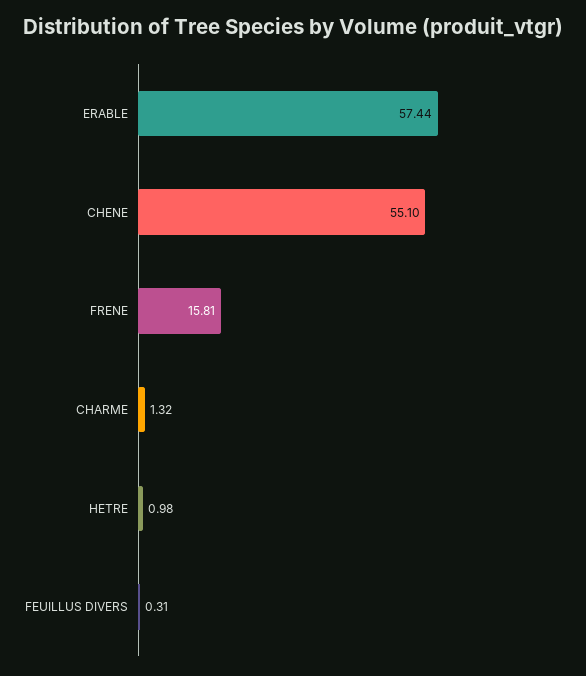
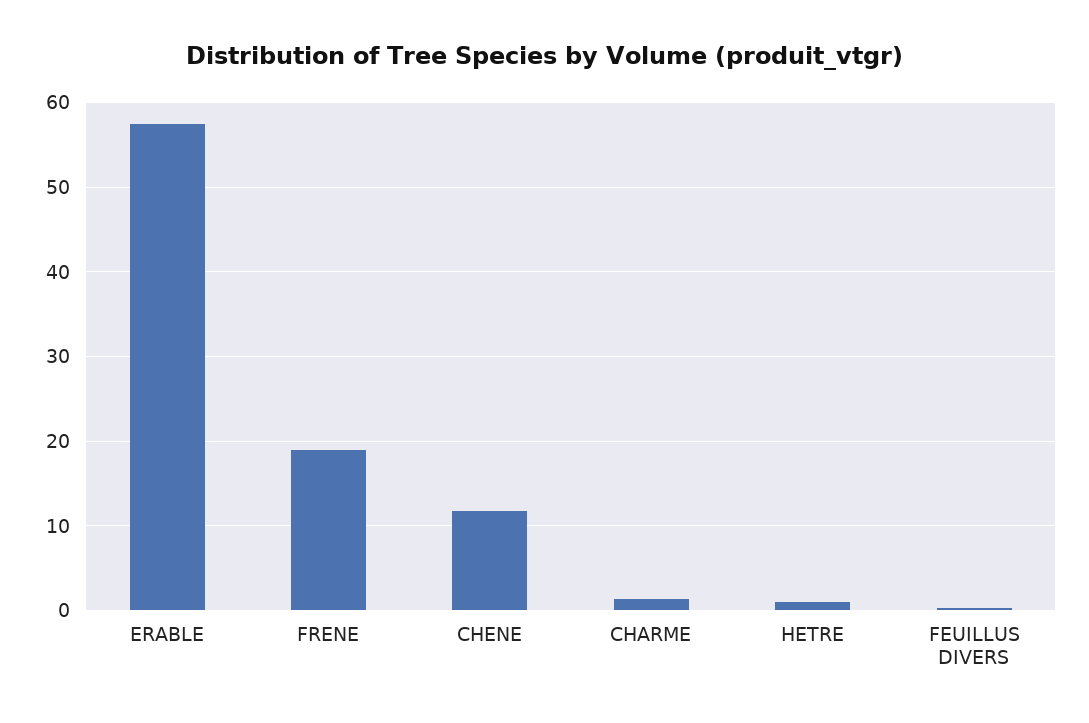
  {
    "ERABLE": 57.44,
-   "CHENE": 55.1,
+   "CHENE": 12,
-   "FRENE": 15.81,
+   "FRENE": 19,
    "CHARME": 1.32,
    "HETRE": 0.98,
    "FEUILLUS DIVERS": 0.31
  }

